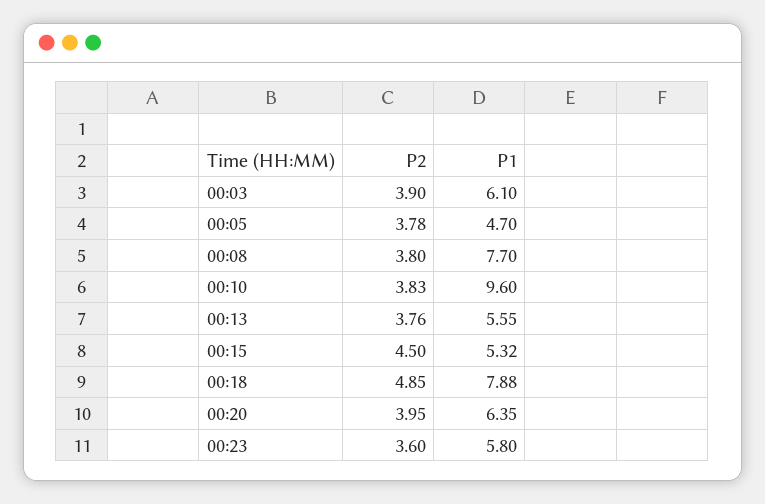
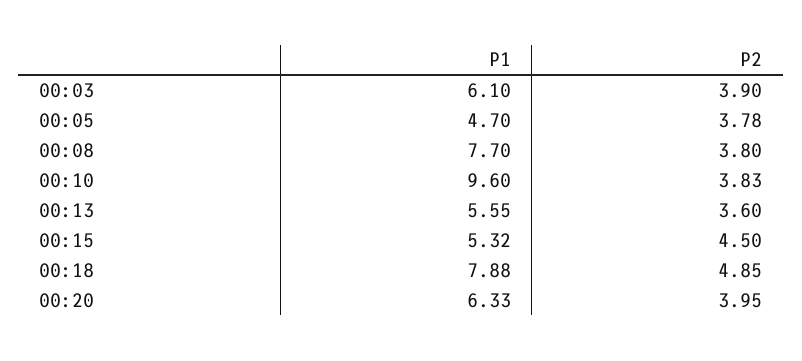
  {
    "P2": {
      "00:03": 3.9,
      "00:05": 3.78,
      "00:08": 3.8,
      "00:10": 3.83,
-     "00:13": 3.76,
+     "00:13": 3.6,
      "00:15": 4.5,
      "00:18": 4.85,
-     "00:20": 3.95,
+     "00:20": 3.95
-     "00:23": 3.6
    },
    "P1": {
      "00:03": 6.1,
      "00:05": 4.7,
      "00:08": 7.7,
      "00:10": 9.6,
      "00:13": 5.55,
      "00:15": 5.32,
      "00:18": 7.88,
-     "00:20": 6.35,
+     "00:20": 6.33
-     "00:23": 5.8
    }
  }

